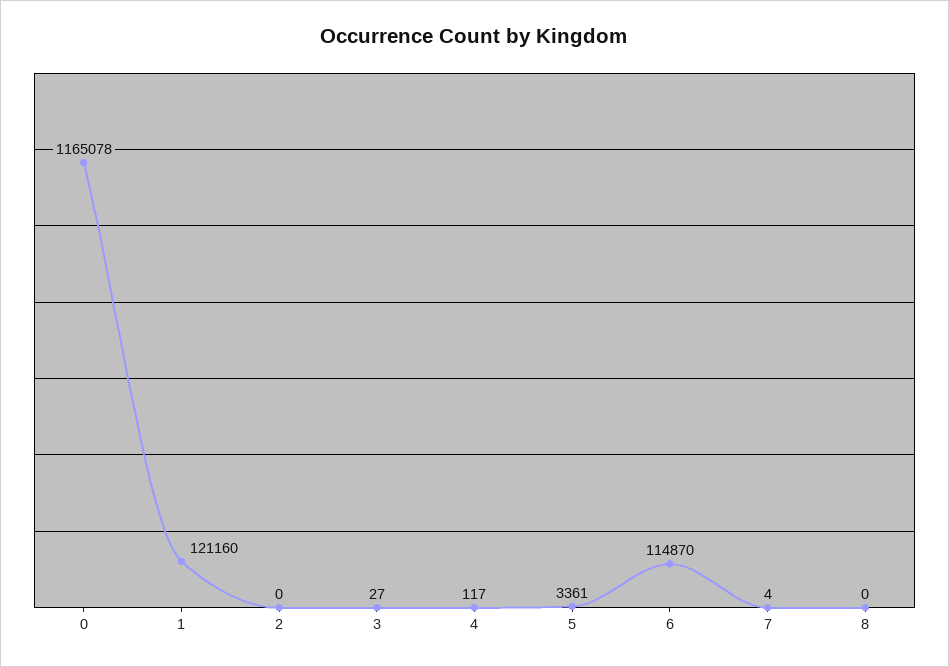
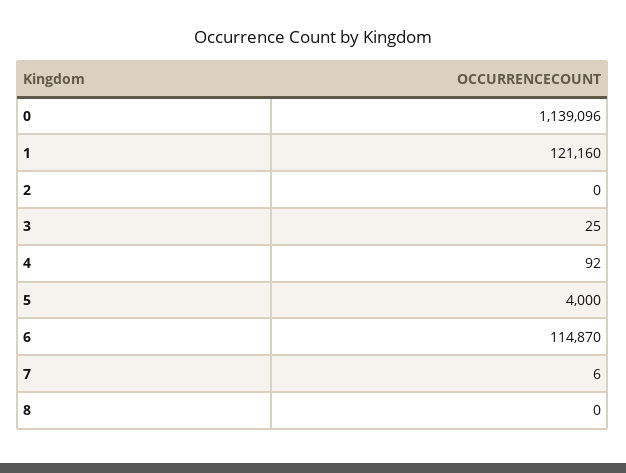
  {
-   "0": 1165078,
+   "0": 1139096,
    "1": 121160,
    "2": 0,
-   "3": 27,
+   "3": 25,
-   "4": 117,
+   "4": 92,
-   "5": 3361,
+   "5": 4000,
    "6": 114870,
-   "7": 4,
+   "7": 6,
    "8": 0
  }

